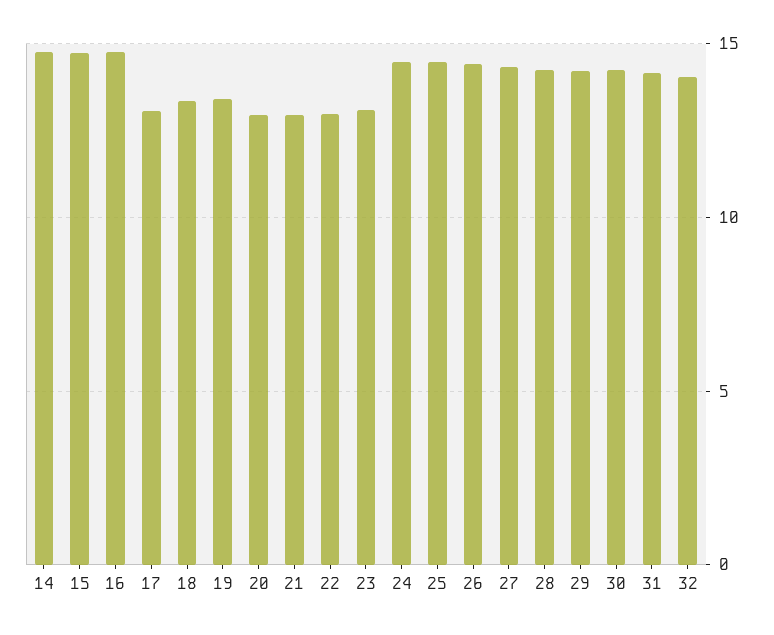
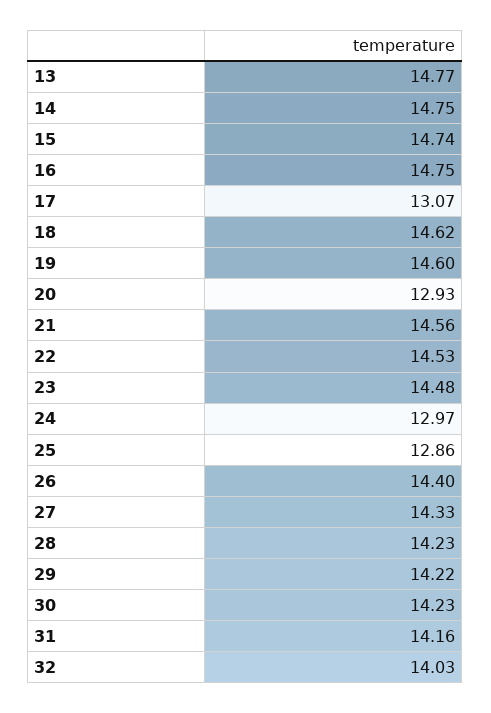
  {
    "14": 14.75,
    "15": 14.74,
    "16": 14.75,
    "17": 13.07,
-   "18": 13.5,
+   "18": 14.62,
-   "19": 13.5,
+   "19": 14.6,
    "20": 12.93,
-   "21": 13,
+   "21": 14.56,
-   "22": 13,
+   "22": 14.53,
-   "23": 13,
+   "23": 14.48,
-   "24": 14.5,
+   "24": 12.97,
-   "25": 14.5,
+   "25": 12.86,
    "26": 14.4,
    "27": 14.33,
    "28": 14.23,
    "29": 14.22,
    "30": 14.23,
    "31": 14.16,
-   "32": 14.03
+   "32": 14.03,
+   "13": 14.77
  }

